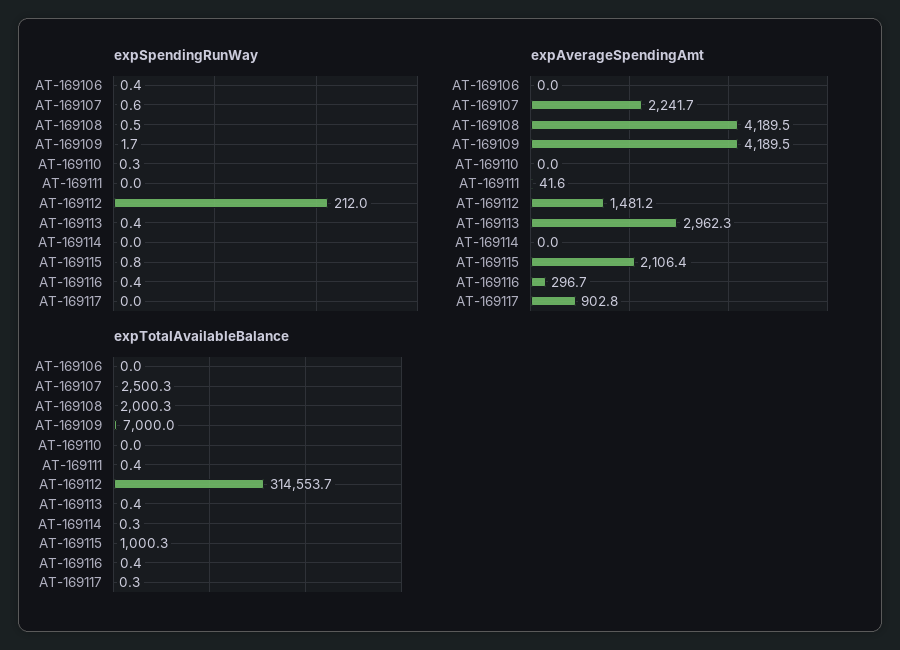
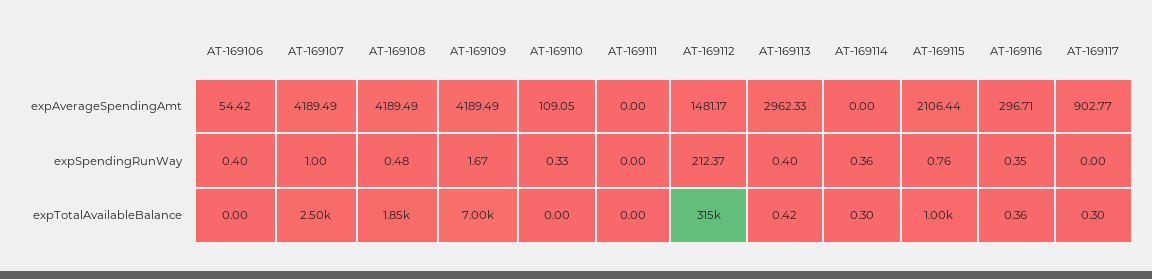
  {
    "expSpendingRunWay": {
      "AT-169106": 0.4,
-     "AT-169107": 0.6,
+     "AT-169107": 1,
      "AT-169108": 0.48,
      "AT-169109": 1.67,
      "AT-169110": 0.33,
      "AT-169111": 0,
-     "AT-169112": 212,
+     "AT-169112": 212.37,
      "AT-169113": 0.4,
-     "AT-169114": 0,
+     "AT-169114": 0.36,
      "AT-169115": 0.76,
      "AT-169116": 0.35,
      "AT-169117": 0
    },
    "expAverageSpendingAmt": {
-     "AT-169106": 0,
+     "AT-169106": 54.42,
-     "AT-169107": 2241.7,
+     "AT-169107": 4189.49,
      "AT-169108": 4189.49,
      "AT-169109": 4189.49,
-     "AT-169110": 0,
+     "AT-169110": 109.05,
-     "AT-169111": 41.6,
+     "AT-169111": 0,
      "AT-169112": 1481.17,
      "AT-169113": 2962.33,
      "AT-169114": 0,
      "AT-169115": 2106.44,
      "AT-169116": 296.71,
      "AT-169117": 902.77
    },
    "expTotalAvailableBalance": {
      "AT-169106": 0,
      "AT-169107": 2500.3,
-     "AT-169108": 2000.3,
+     "AT-169108": 1850,
      "AT-169109": 7000,
      "AT-169110": 0,
-     "AT-169111": 0.4,
+     "AT-169111": 0,
      "AT-169112": 314553.7,
      "AT-169113": 0.42,
      "AT-169114": 0.3,
      "AT-169115": 1000.3,
      "AT-169116": 0.36,
      "AT-169117": 0.3
    }
  }

